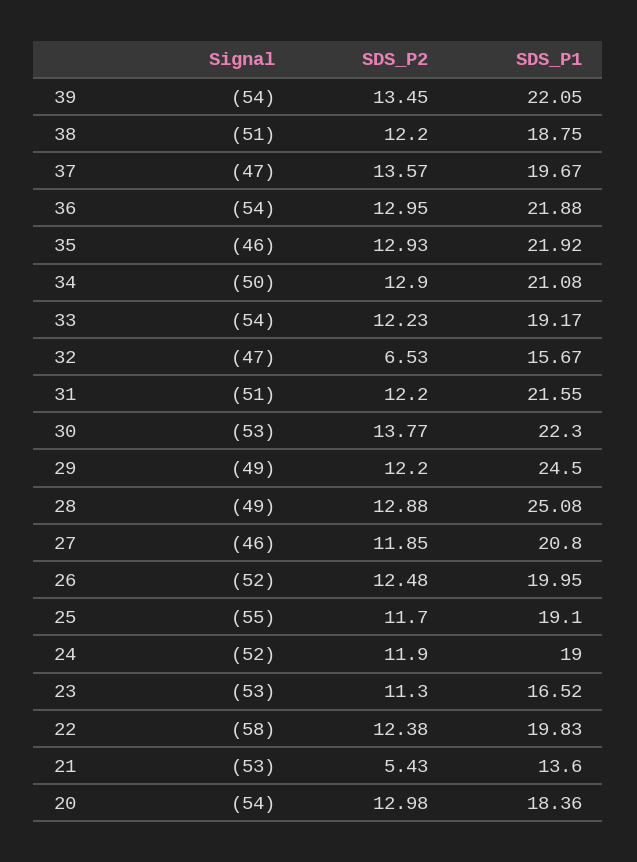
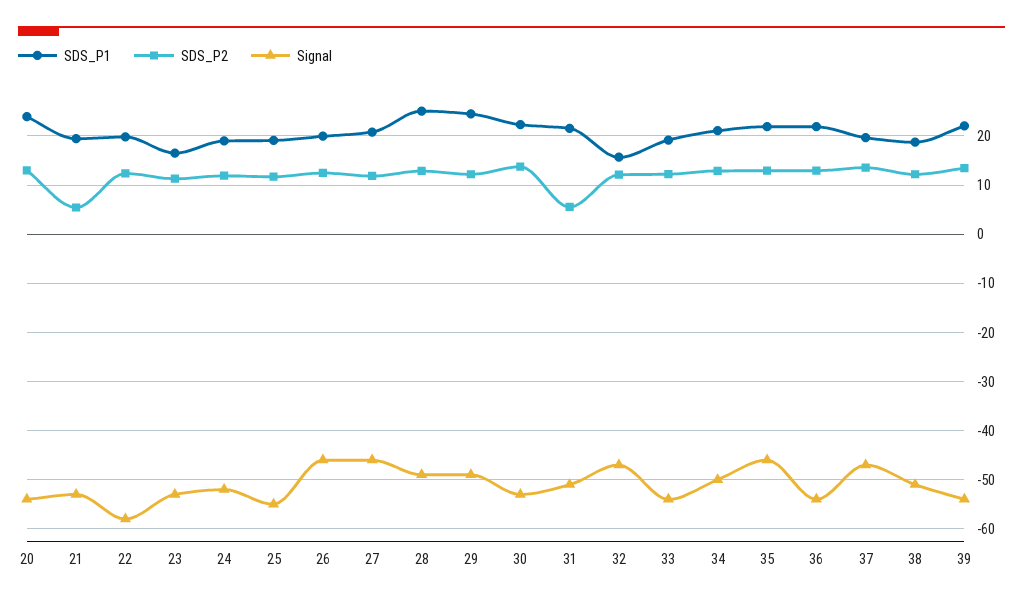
  {
    "Signal": {
      "39": -54,
      "38": -51,
      "37": -47,
      "36": -54,
      "35": -46,
      "34": -50,
      "33": -54,
      "32": -47,
      "31": -51,
      "30": -53,
      "29": -49,
      "28": -49,
      "27": -46,
-     "26": -52,
+     "26": -46,
      "25": -55,
      "24": -52,
      "23": -53,
      "22": -58,
      "21": -53,
      "20": -54
    },
    "SDS_P2": {
      "39": 13.45,
      "38": 12.2,
      "37": 13.57,
      "36": 12.95,
      "35": 12.93,
      "34": 12.9,
      "33": 12.23,
-     "32": 6.53,
+     "32": 12,
-     "31": 12.2,
+     "31": 6,
      "30": 13.77,
      "29": 12.2,
      "28": 12.88,
      "27": 11.85,
      "26": 12.48,
      "25": 11.7,
      "24": 11.9,
      "23": 11.3,
      "22": 12.38,
      "21": 5.43,
      "20": 12.98
    },
    "SDS_P1": {
      "39": 22.05,
      "38": 18.75,
      "37": 19.67,
      "36": 21.88,
      "35": 21.92,
      "34": 21.08,
      "33": 19.17,
      "32": 15.67,
      "31": 21.55,
      "30": 22.3,
      "29": 24.5,
      "28": 25.08,
      "27": 20.8,
      "26": 19.95,
      "25": 19.1,
      "24": 19,
      "23": 16.52,
      "22": 19.83,
-     "21": 13.6,
+     "21": 20,
-     "20": 18.36
+     "20": 24
    }
  }

